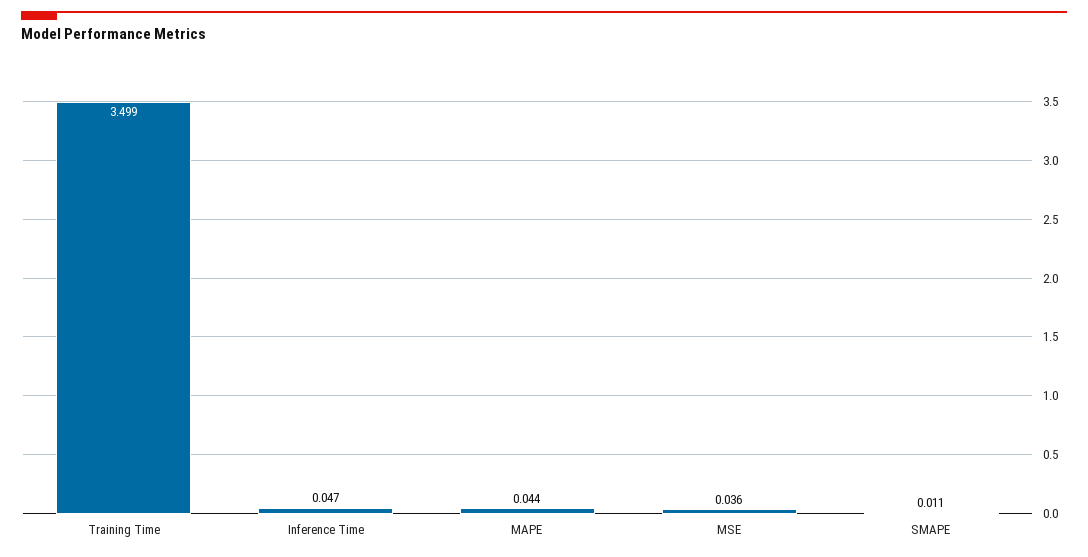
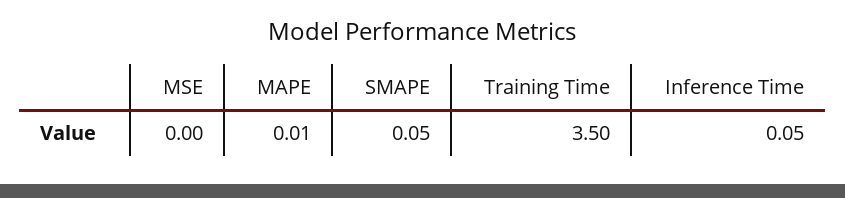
  {
    "Training Time": 3.499,
    "Inference Time": 0.047,
-   "MAPE": 0.044,
+   "MAPE": 0.01,
-   "MSE": 0.036,
+   "MSE": 0,
-   "SMAPE": 0.011
+   "SMAPE": 0.05
  }

